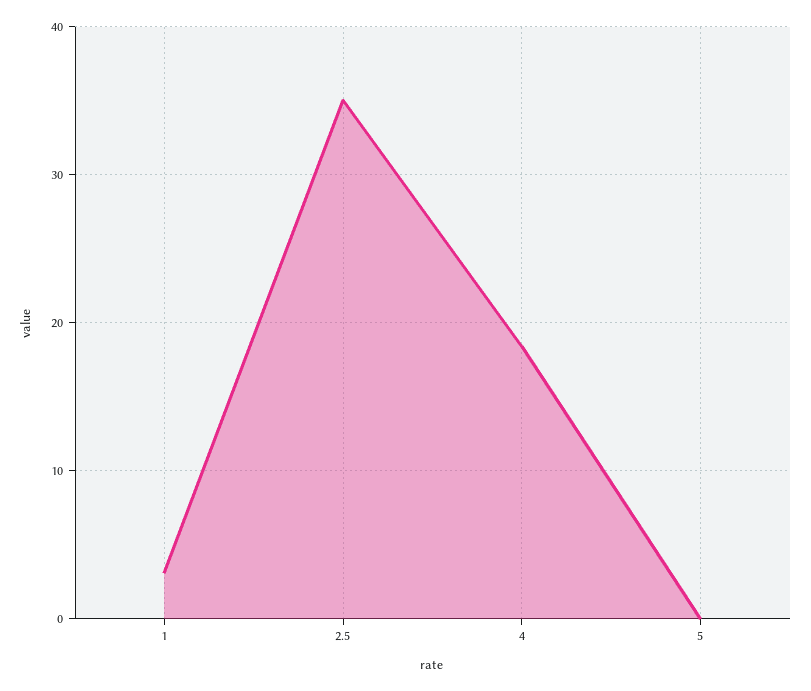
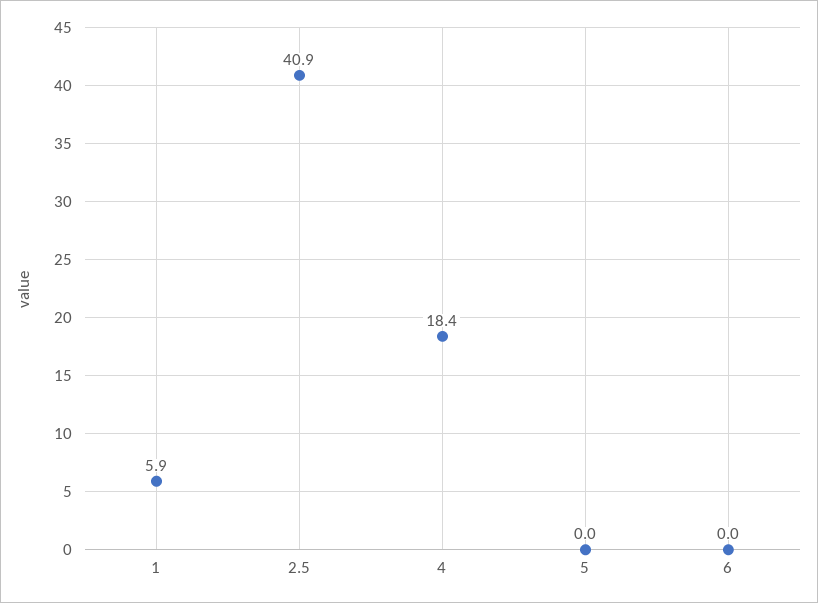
  {
-   "1": 3,
+   "1": 5.9,
-   "2.5": 35,
+   "2.5": 40.9,
    "4": 18.4,
-   "5": 0
+   "5": 0,
+   "6": 0
  }

